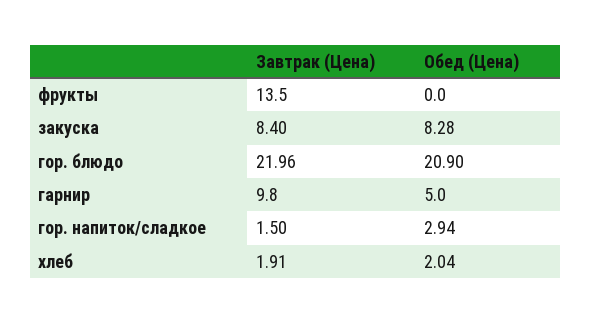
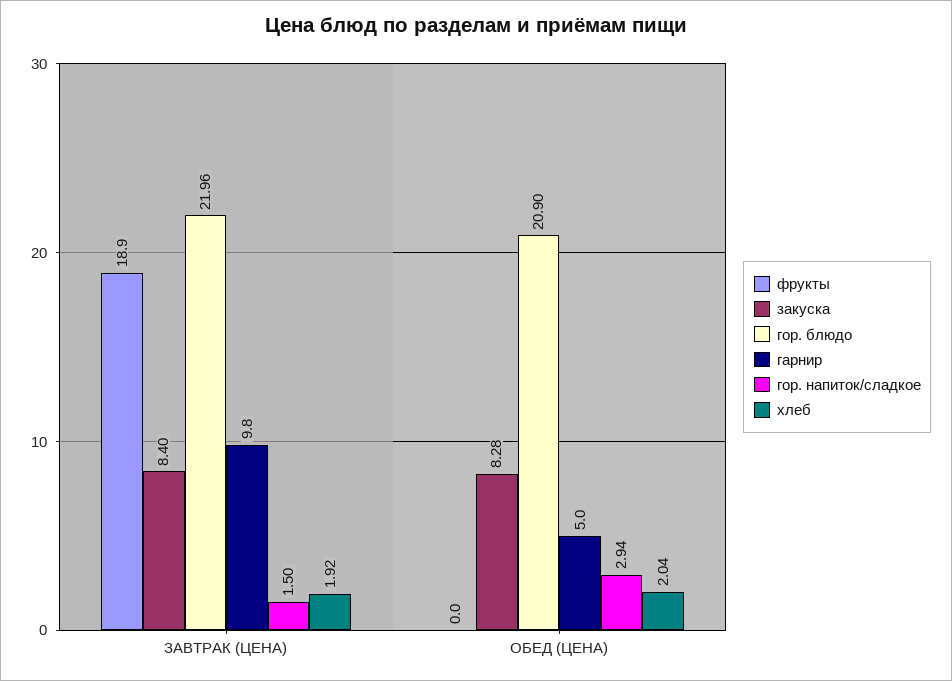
  {
    "фрукты": {
-     "Завтрак (Цена)": 13.5,
+     "Завтрак (Цена)": 18.9,
      "Обед (Цена)": 0
    },
    "закуска": {
      "Завтрак (Цена)": 8.4,
      "Обед (Цена)": 8.28
    },
    "гор. блюдо": {
      "Завтрак (Цена)": 21.96,
      "Обед (Цена)": 20.9
    },
    "гарнир": {
      "Завтрак (Цена)": 9.8,
      "Обед (Цена)": 5
    },
    "гор. напиток/сладкое": {
      "Завтрак (Цена)": 1.5,
      "Обед (Цена)": 2.94
    },
    "хлеб": {
-     "Завтрак (Цена)": 1.91,
+     "Завтрак (Цена)": 1.92,
      "Обед (Цена)": 2.04
    }
  }

